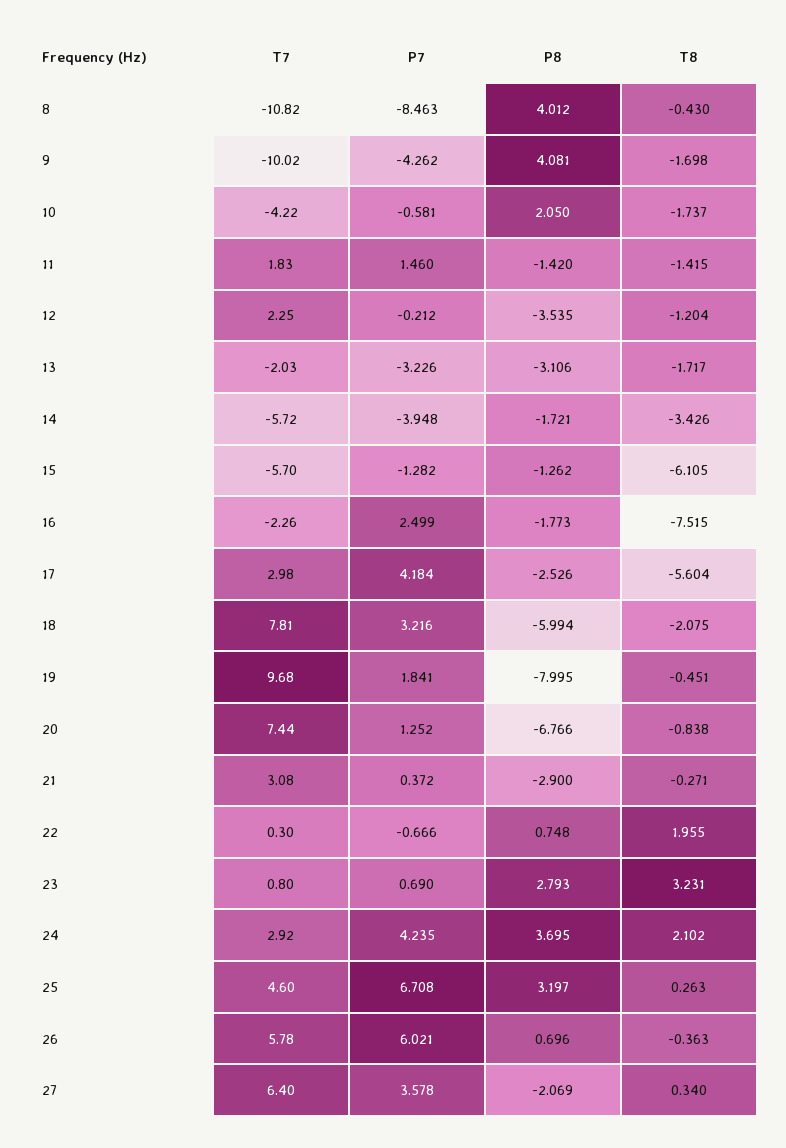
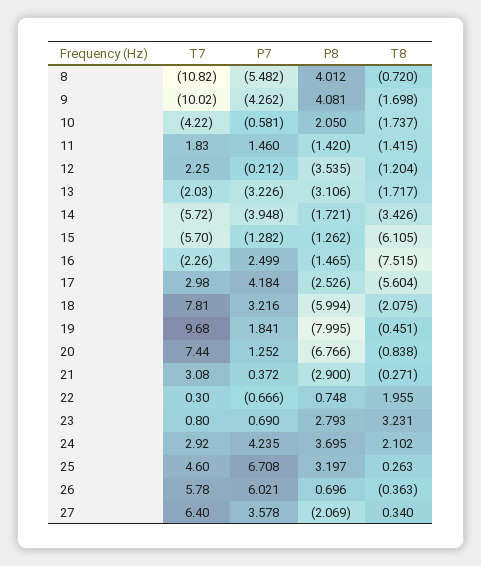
  {
    "T7": {
      "8": -10.82,
      "9": -10.02,
      "10": -4.22,
      "11": 1.83,
      "12": 2.25,
      "13": -2.03,
      "14": -5.72,
      "15": -5.7,
      "16": -2.26,
      "17": 2.98,
      "18": 7.81,
      "19": 9.68,
      "20": 7.44,
      "21": 3.08,
      "22": 0.3,
      "23": 0.8,
      "24": 2.92,
      "25": 4.6,
      "26": 5.78,
      "27": 6.4
    },
    "P7": {
-     "8": -8.463,
+     "8": -5.482,
      "9": -4.262,
      "10": -0.581,
      "11": 1.46,
      "12": -0.212,
      "13": -3.226,
      "14": -3.948,
      "15": -1.282,
      "16": 2.499,
      "17": 4.184,
      "18": 3.216,
      "19": 1.841,
      "20": 1.252,
      "21": 0.372,
      "22": -0.666,
      "23": 0.69,
      "24": 4.235,
      "25": 6.708,
      "26": 6.021,
      "27": 3.578
    },
    "P8": {
      "8": 4.012,
      "9": 4.081,
      "10": 2.05,
      "11": -1.42,
      "12": -3.535,
      "13": -3.106,
      "14": -1.721,
      "15": -1.262,
-     "16": -1.773,
+     "16": -1.465,
      "17": -2.526,
      "18": -5.994,
      "19": -7.995,
      "20": -6.766,
      "21": -2.9,
      "22": 0.748,
      "23": 2.793,
      "24": 3.695,
      "25": 3.197,
      "26": 0.696,
      "27": -2.069
    },
    "T8": {
-     "8": -0.43,
+     "8": -0.72,
      "9": -1.698,
      "10": -1.737,
      "11": -1.415,
      "12": -1.204,
      "13": -1.717,
      "14": -3.426,
      "15": -6.105,
      "16": -7.515,
      "17": -5.604,
      "18": -2.075,
      "19": -0.451,
      "20": -0.838,
      "21": -0.271,
      "22": 1.955,
      "23": 3.231,
      "24": 2.102,
      "25": 0.263,
      "26": -0.363,
      "27": 0.34
    }
  }

